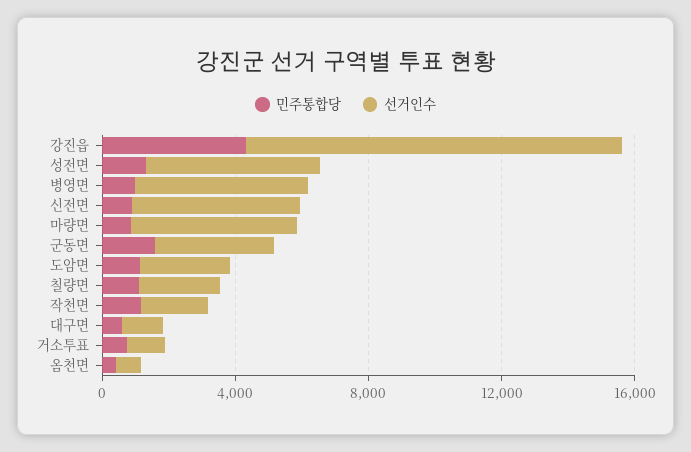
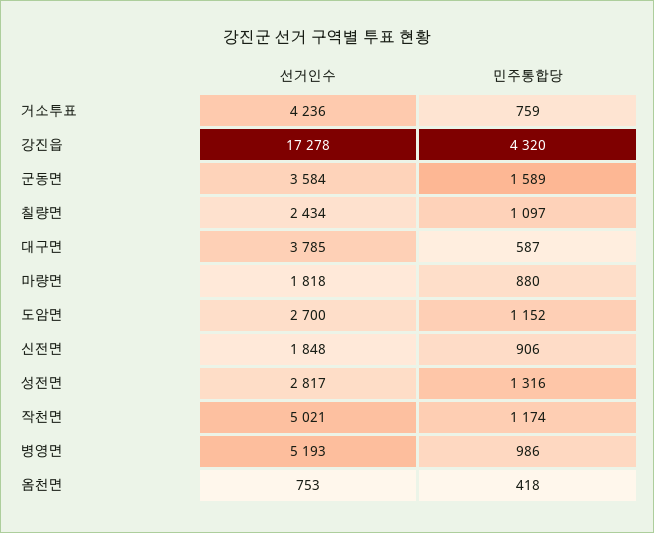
  {
    "민주통합당": {
      "강진읍": 4320,
      "성전면": 1316,
      "병영면": 986,
      "신전면": 906,
      "마량면": 880,
      "군동면": 1589,
      "도암면": 1152,
      "칠량면": 1097,
      "작천면": 1174,
      "대구면": 587,
      "거소투표": 759,
      "옴천면": 418
    },
    "선거인수": {
-     "강진읍": 11000,
+     "강진읍": 17278,
-     "성전면": 5000,
+     "성전면": 2817,
      "병영면": 5193,
-     "신전면": 5000,
+     "신전면": 1848,
-     "마량면": 5000,
+     "마량면": 1818,
      "군동면": 3584,
      "도암면": 2700,
      "칠량면": 2434,
-     "작천면": 2000,
+     "작천면": 5021,
-     "대구면": 1000,
+     "대구면": 3785,
-     "거소투표": 1000,
+     "거소투표": 4236,
      "옴천면": 753
    }
  }

